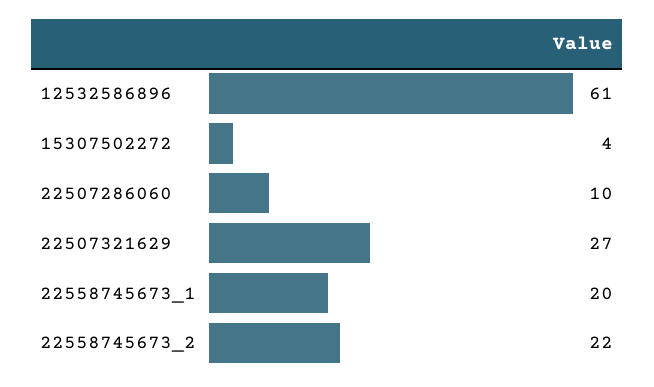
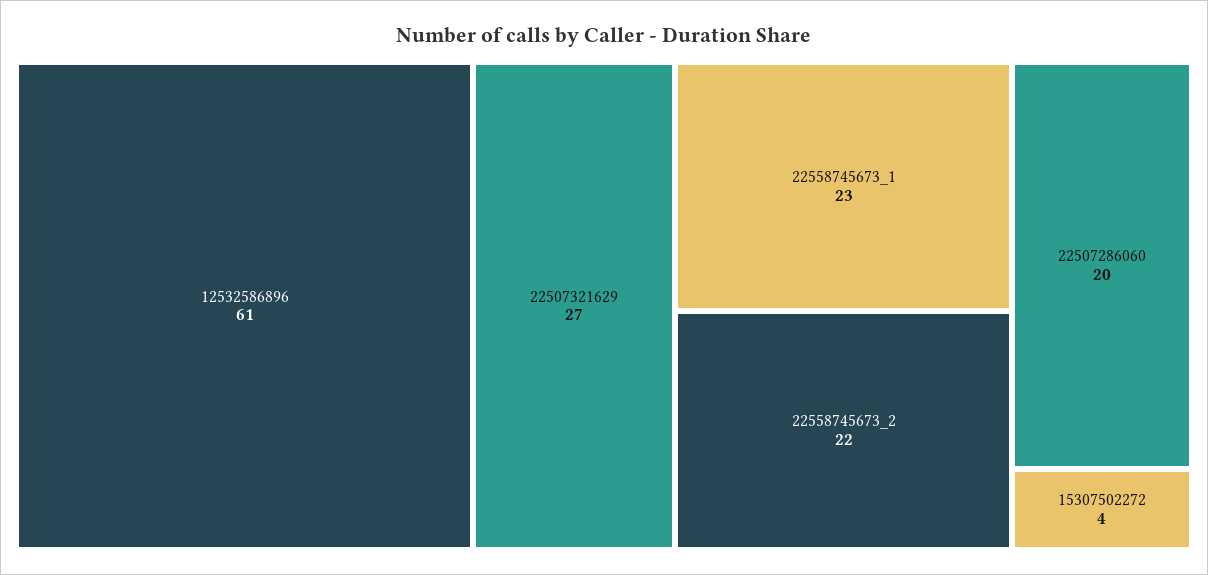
  {
    "12532586896": 61,
    "15307502272": 4,
-   "22507286060": 10,
+   "22507286060": 20,
    "22507321629": 27,
-   "22558745673_1": 20,
+   "22558745673_1": 23,
    "22558745673_2": 22
  }

